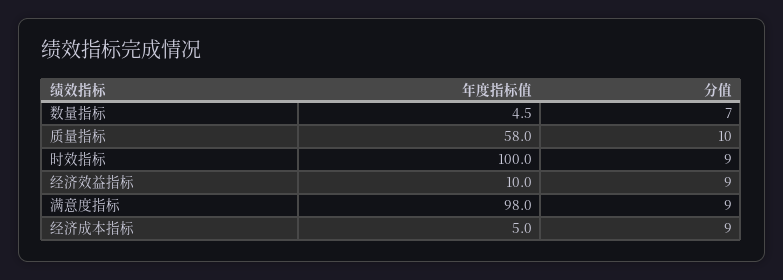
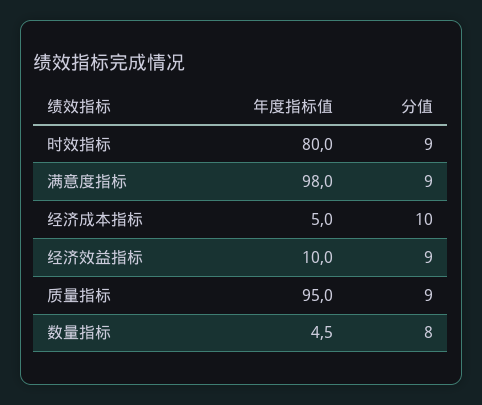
  {
    "年度指标值": {
      "数量指标": 4.5,
-     "质量指标": 58,
+     "质量指标": 95,
-     "时效指标": 100,
+     "时效指标": 80,
      "经济效益指标": 10,
      "满意度指标": 98,
      "经济成本指标": 5
    },
    "分值": {
-     "数量指标": 7,
+     "数量指标": 8,
-     "质量指标": 10,
+     "质量指标": 9,
      "时效指标": 9,
      "经济效益指标": 9,
      "满意度指标": 9,
-     "经济成本指标": 9
+     "经济成本指标": 10
    }
  }

